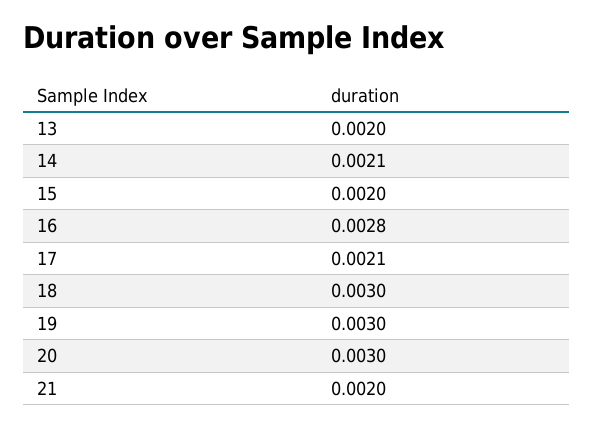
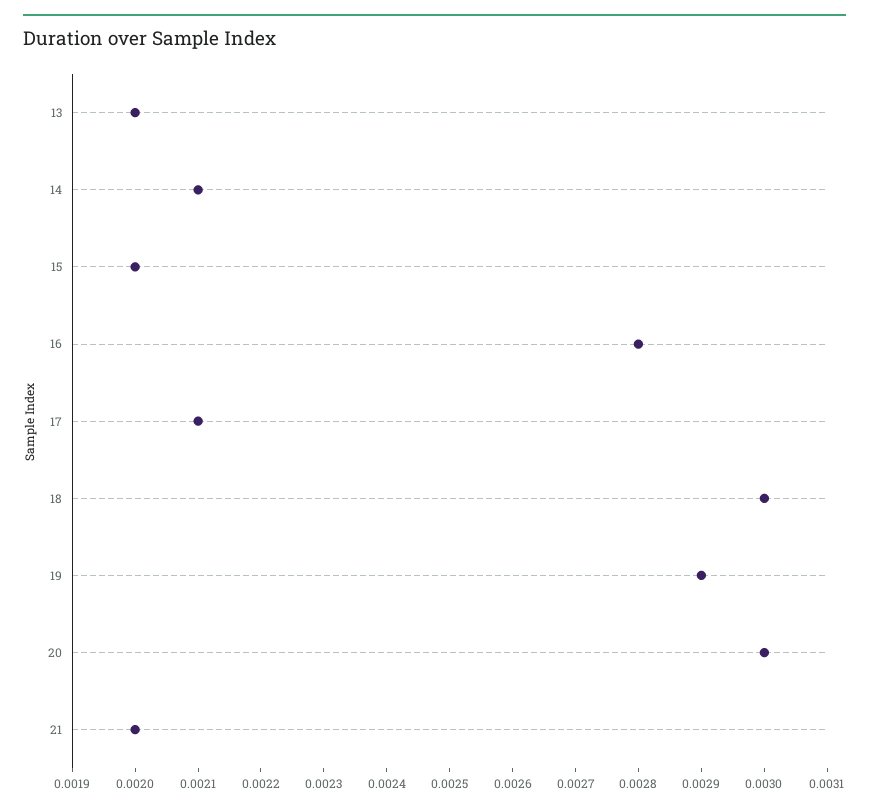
  {
    "13": 0.002,
    "14": 0.0021,
    "15": 0.002,
    "16": 0.0028,
    "17": 0.0021,
    "18": 0.003,
-   "19": 0.003,
+   "19": 0.0029,
    "20": 0.003,
    "21": 0.002
  }

